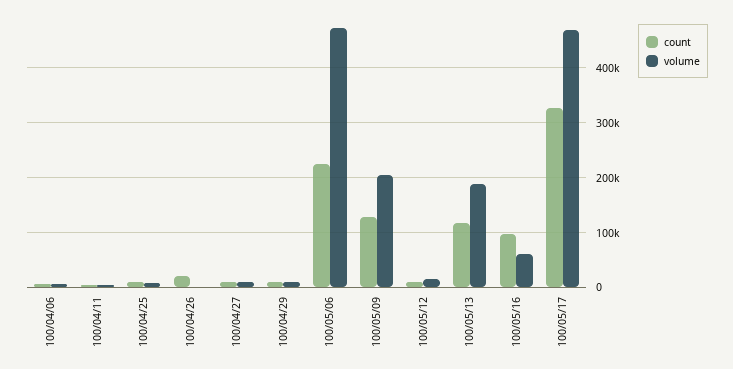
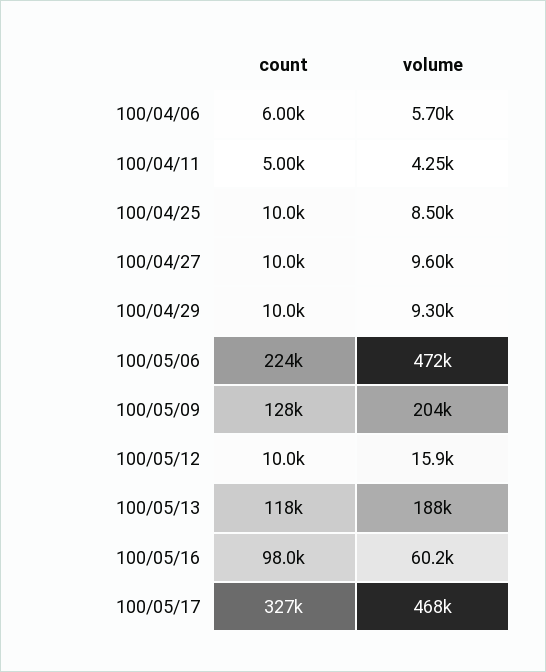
  {
    "count": {
      "100/04/06": 6000,
      "100/04/11": 5000,
      "100/04/25": 10000,
-     "100/04/26": 20000,
      "100/04/27": 10000,
      "100/04/29": 10000,
      "100/05/06": 224000,
      "100/05/09": 128000,
      "100/05/12": 10000,
      "100/05/13": 118000,
      "100/05/16": 98000,
      "100/05/17": 327000
    },
    "volume": {
      "100/04/06": 5700,
      "100/04/11": 4250,
      "100/04/25": 8500,
-     "100/04/26": 0,
      "100/04/27": 9600,
      "100/04/29": 9300,
      "100/05/06": 472000,
      "100/05/09": 204000,
      "100/05/12": 15900,
      "100/05/13": 188000,
      "100/05/16": 60200,
      "100/05/17": 468000
    }
  }

